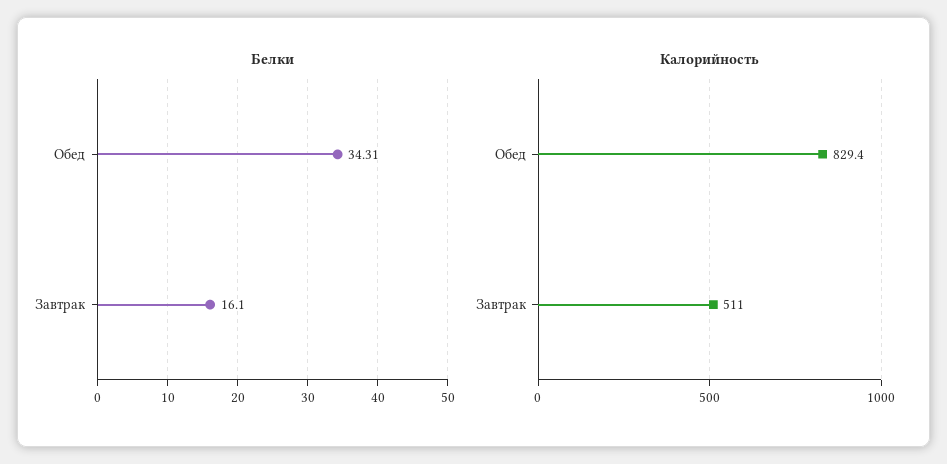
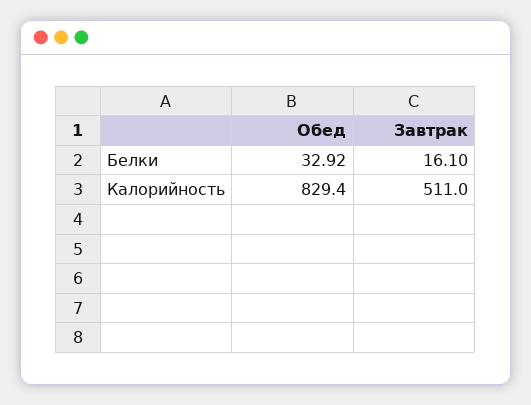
  {
    "Белки": {
-     "Обед": 34.31,
+     "Обед": 32.92,
      "Завтрак": 16.1
    },
    "Калорийность": {
      "Обед": 829.4,
      "Завтрак": 511
    }
  }

